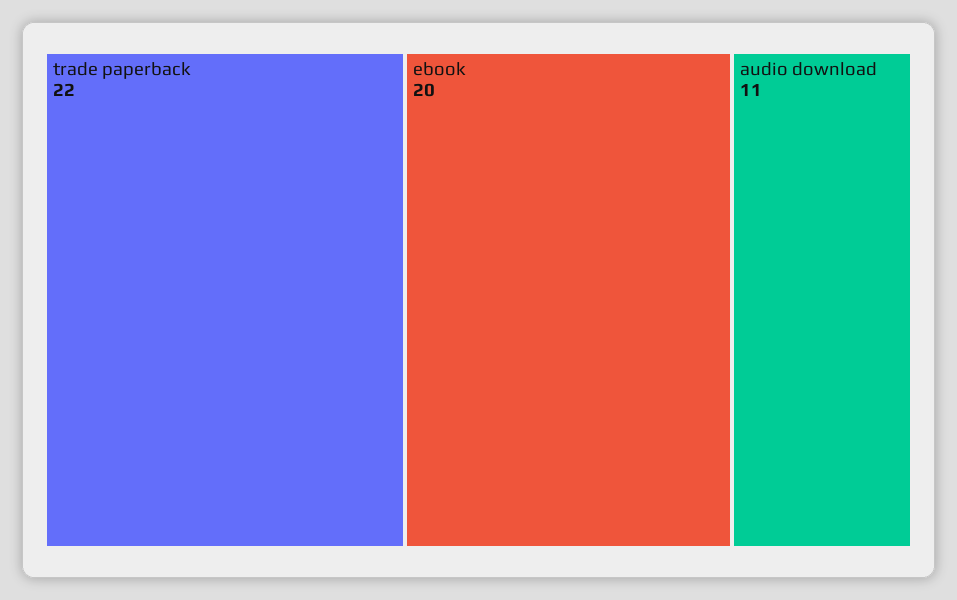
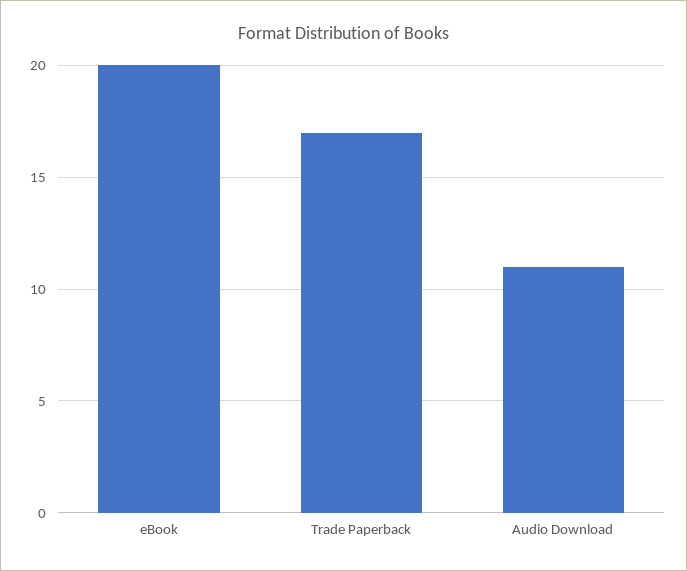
  {
-   "trade paperback": 22,
+   "trade paperback": 17,
    "ebook": 20,
    "audio download": 11
  }

